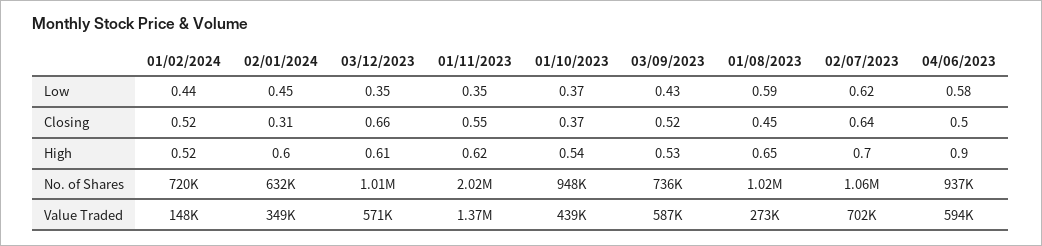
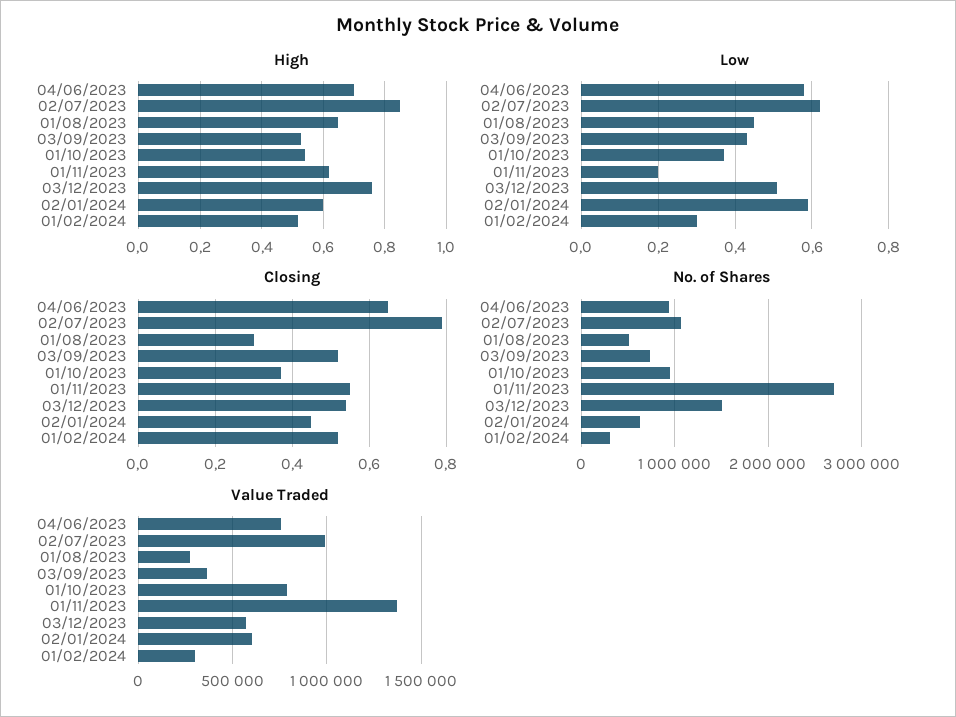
  {
    "Low": {
-     "01/02/2024": 0.44,
+     "01/02/2024": 0.3,
-     "02/01/2024": 0.45,
+     "02/01/2024": 0.6,
-     "03/12/2023": 0.35,
+     "03/12/2023": 0.5,
-     "01/11/2023": 0.35,
+     "01/11/2023": 0.2,
      "01/10/2023": 0.37,
      "03/09/2023": 0.43,
-     "01/08/2023": 0.59,
+     "01/08/2023": 0.45,
      "02/07/2023": 0.62,
      "04/06/2023": 0.58
    },
    "Closing": {
      "01/02/2024": 0.52,
-     "02/01/2024": 0.31,
+     "02/01/2024": 0.45,
-     "03/12/2023": 0.66,
+     "03/12/2023": 0.55,
      "01/11/2023": 0.55,
      "01/10/2023": 0.37,
      "03/09/2023": 0.52,
-     "01/08/2023": 0.45,
+     "01/08/2023": 0.3,
-     "02/07/2023": 0.64,
+     "02/07/2023": 0.8,
-     "04/06/2023": 0.5
+     "04/06/2023": 0.65
    },
    "High": {
      "01/02/2024": 0.52,
      "02/01/2024": 0.6,
-     "03/12/2023": 0.61,
+     "03/12/2023": 0.75,
      "01/11/2023": 0.62,
      "01/10/2023": 0.54,
      "03/09/2023": 0.53,
      "01/08/2023": 0.65,
-     "02/07/2023": 0.7,
+     "02/07/2023": 0.85,
-     "04/06/2023": 0.9
+     "04/06/2023": 0.7
    },
    "No. of Shares": {
-     "01/02/2024": 720000,
+     "01/02/2024": 300000,
      "02/01/2024": 632000,
-     "03/12/2023": 1010000,
+     "03/12/2023": 1500000,
-     "01/11/2023": 2020000,
+     "01/11/2023": 2700000,
      "01/10/2023": 948000,
      "03/09/2023": 736000,
-     "01/08/2023": 1020000,
+     "01/08/2023": 500000,
      "02/07/2023": 1060000,
      "04/06/2023": 937000
    },
    "Value Traded": {
-     "01/02/2024": 148000,
+     "01/02/2024": 300000,
-     "02/01/2024": 349000,
+     "02/01/2024": 600000,
      "03/12/2023": 571000,
      "01/11/2023": 1370000,
-     "01/10/2023": 439000,
+     "01/10/2023": 800000,
-     "03/09/2023": 587000,
+     "03/09/2023": 350000,
      "01/08/2023": 273000,
-     "02/07/2023": 702000,
+     "02/07/2023": 1000000,
-     "04/06/2023": 594000
+     "04/06/2023": 750000
    }
  }

